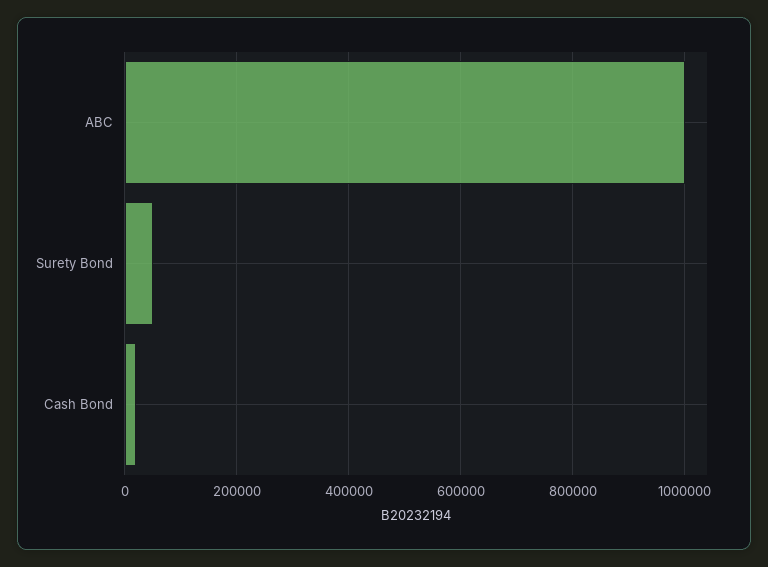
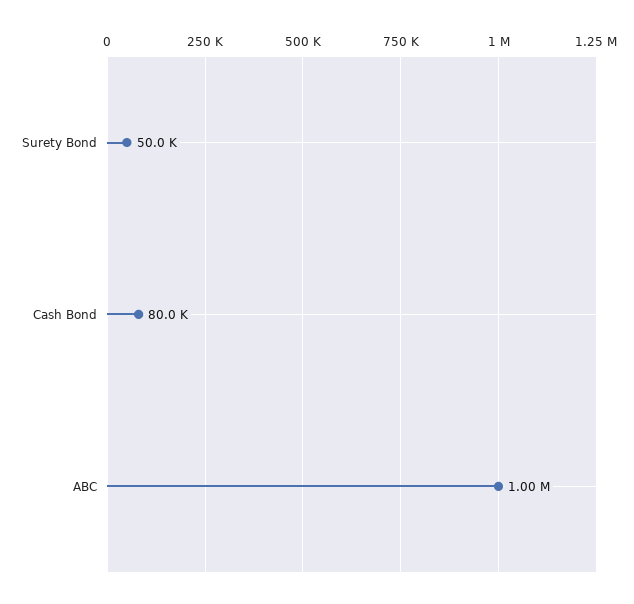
  {
    "ABC": 1000000,
    "Surety Bond": 50000,
-   "Cash Bond": 20000
+   "Cash Bond": 80000
  }

